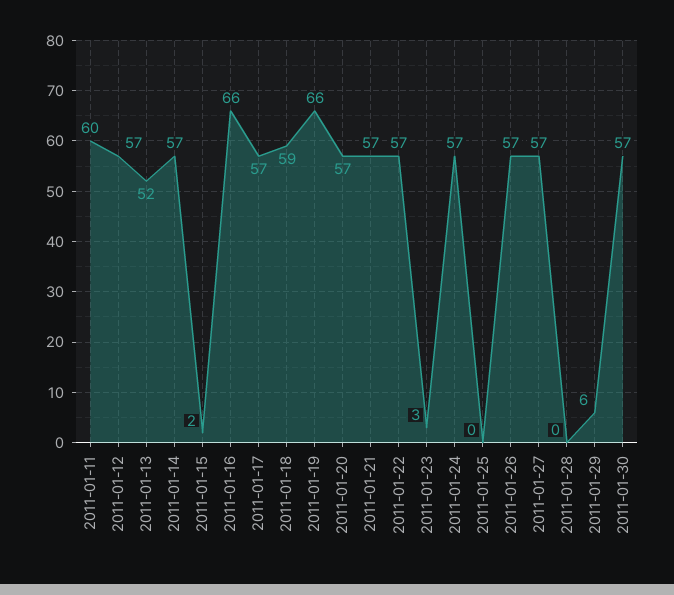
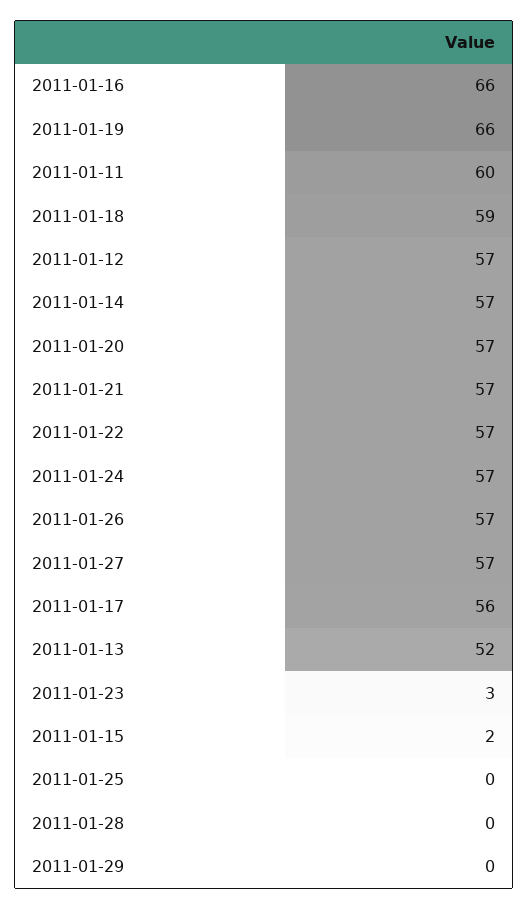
  {
    "2011-01-11": 60,
    "2011-01-12": 57,
    "2011-01-13": 52,
    "2011-01-14": 57,
    "2011-01-15": 2,
    "2011-01-16": 66,
-   "2011-01-17": 57,
+   "2011-01-17": 56,
    "2011-01-18": 59,
    "2011-01-19": 66,
    "2011-01-20": 57,
    "2011-01-21": 57,
    "2011-01-22": 57,
    "2011-01-23": 3,
    "2011-01-24": 57,
    "2011-01-25": 0,
    "2011-01-26": 57,
    "2011-01-27": 57,
    "2011-01-28": 0,
-   "2011-01-29": 6,
+   "2011-01-29": 0
-   "2011-01-30": 57
  }

